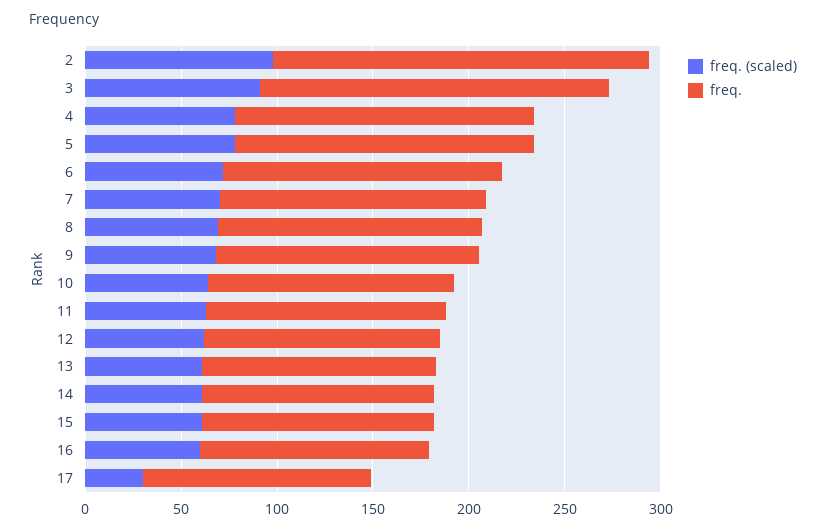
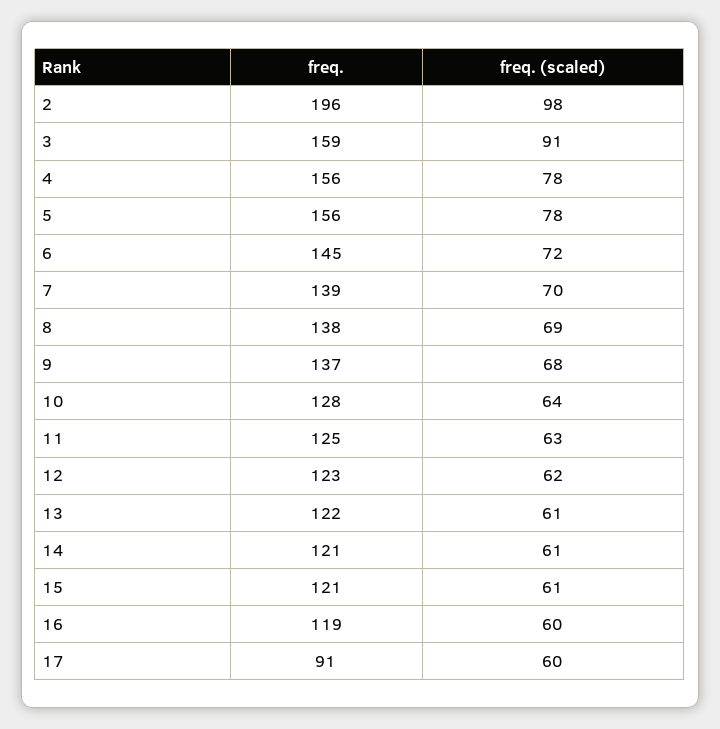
  {
    "freq. (scaled)": {
      "2": 98,
      "3": 91,
      "4": 78,
      "5": 78,
      "6": 72,
      "7": 70,
      "8": 69,
      "9": 68,
      "10": 64,
      "11": 63,
      "12": 62,
      "13": 61,
      "14": 61,
      "15": 61,
      "16": 60,
-     "17": 30
+     "17": 60
    },
    "freq.": {
      "2": 196,
-     "3": 180,
+     "3": 159,
      "4": 156,
      "5": 156,
      "6": 145,
      "7": 139,
      "8": 138,
      "9": 137,
      "10": 128,
      "11": 125,
      "12": 123,
      "13": 122,
      "14": 121,
      "15": 121,
      "16": 119,
-     "17": 120
+     "17": 91
    }
  }

